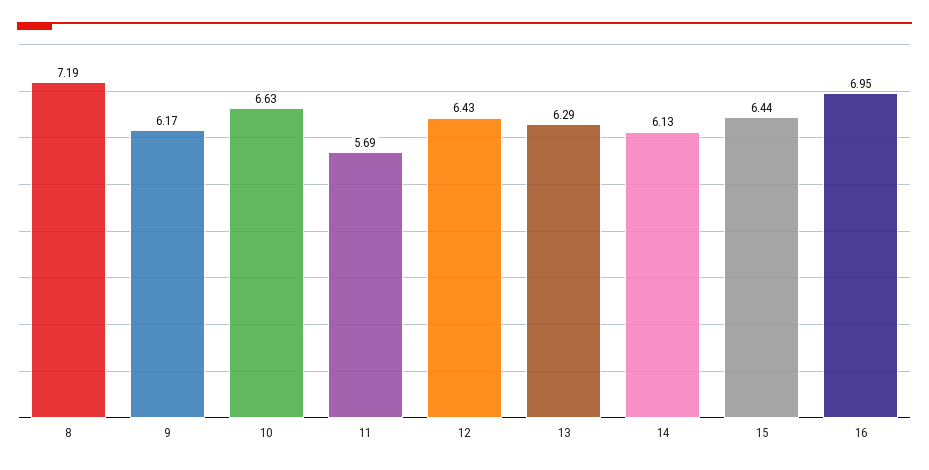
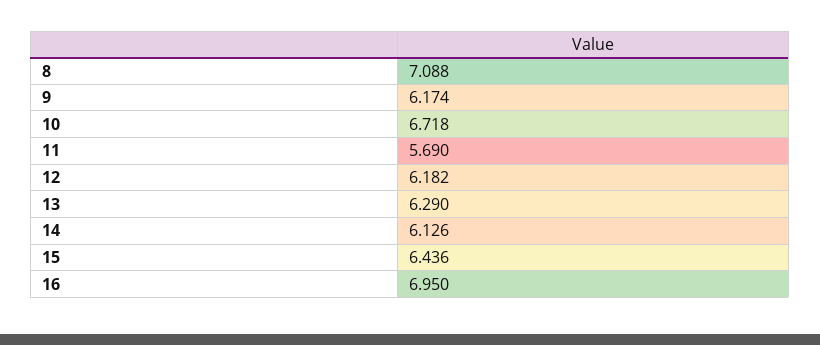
  {
-   "8": 7.19,
+   "8": 7.088,
    "9": 6.174,
-   "10": 6.63,
+   "10": 6.718,
    "11": 5.69,
-   "12": 6.43,
+   "12": 6.182,
    "13": 6.29,
    "14": 6.126,
    "15": 6.436,
    "16": 6.95
  }

